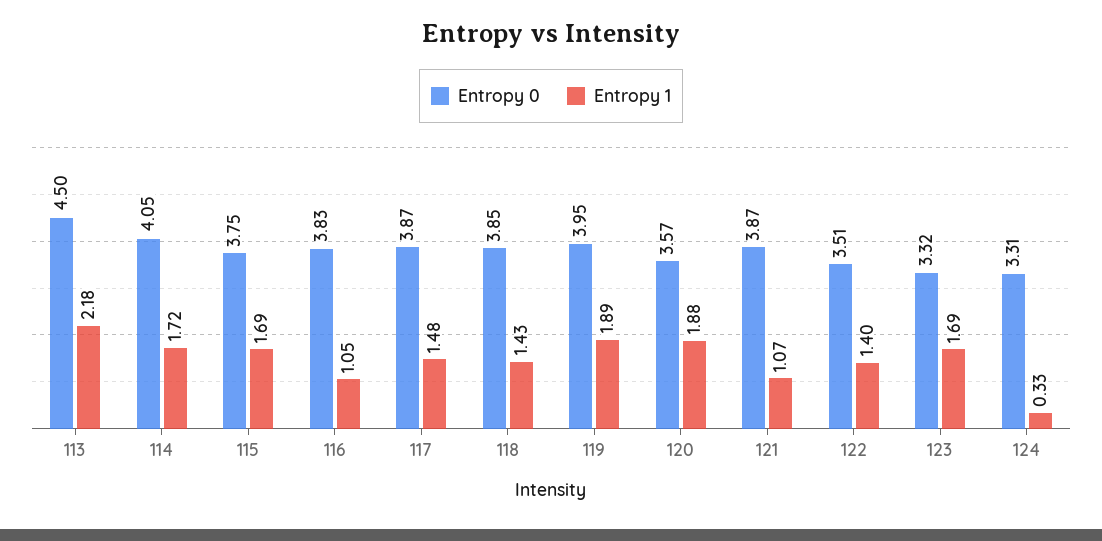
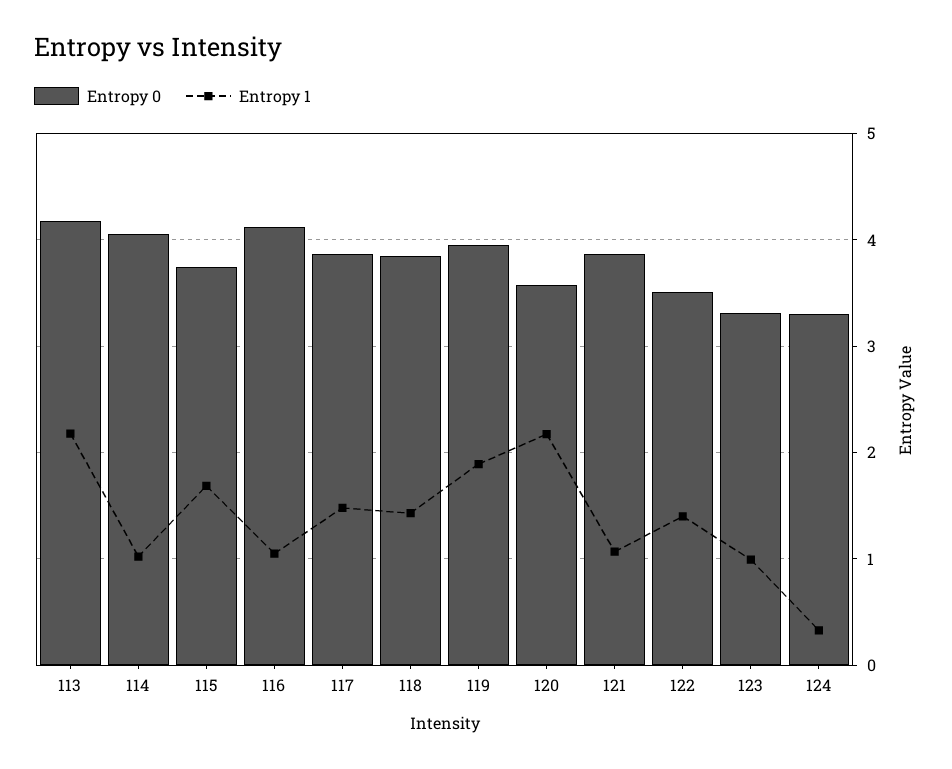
  {
    "Entropy 0": {
-     "113": 4.5,
+     "113": 4.2,
      "114": 4.05,
      "115": 3.75,
-     "116": 3.83,
+     "116": 4.1,
      "117": 3.87,
      "118": 3.85,
      "119": 3.95,
      "120": 3.57,
      "121": 3.87,
      "122": 3.51,
      "123": 3.32,
      "124": 3.31
    },
    "Entropy 1": {
      "113": 2.18,
-     "114": 1.72,
+     "114": 1,
      "115": 1.69,
      "116": 1.05,
      "117": 1.48,
      "118": 1.43,
      "119": 1.89,
-     "120": 1.88,
+     "120": 2.2,
      "121": 1.07,
      "122": 1.4,
-     "123": 1.69,
+     "123": 1,
      "124": 0.33
    }
  }

